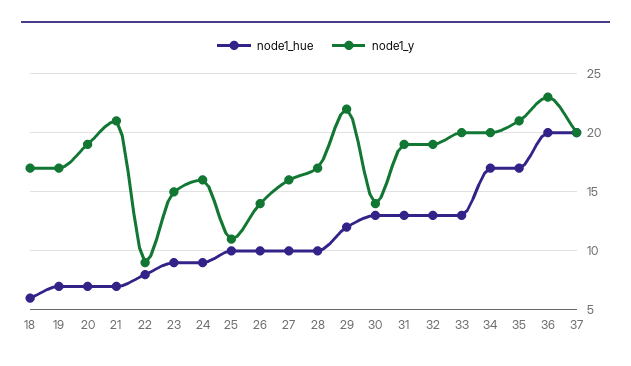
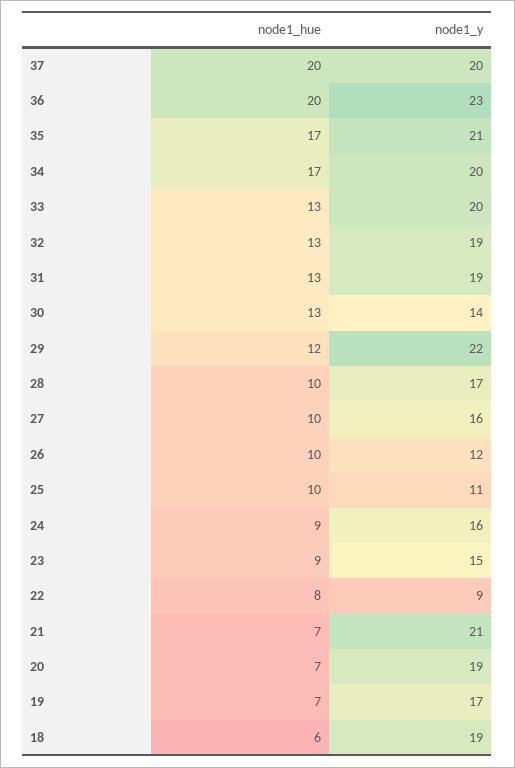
  {
    "node1_hue": {
      "18": 6,
      "19": 7,
      "20": 7,
      "21": 7,
      "22": 8,
      "23": 9,
      "24": 9,
      "25": 10,
      "26": 10,
      "27": 10,
      "28": 10,
      "29": 12,
      "30": 13,
      "31": 13,
      "32": 13,
      "33": 13,
      "34": 17,
      "35": 17,
      "36": 20,
      "37": 20
    },
    "node1_y": {
-     "18": 17,
+     "18": 19,
      "19": 17,
      "20": 19,
      "21": 21,
      "22": 9,
      "23": 15,
      "24": 16,
      "25": 11,
-     "26": 14,
+     "26": 12,
      "27": 16,
      "28": 17,
      "29": 22,
      "30": 14,
      "31": 19,
      "32": 19,
      "33": 20,
      "34": 20,
      "35": 21,
      "36": 23,
      "37": 20
    }
  }

